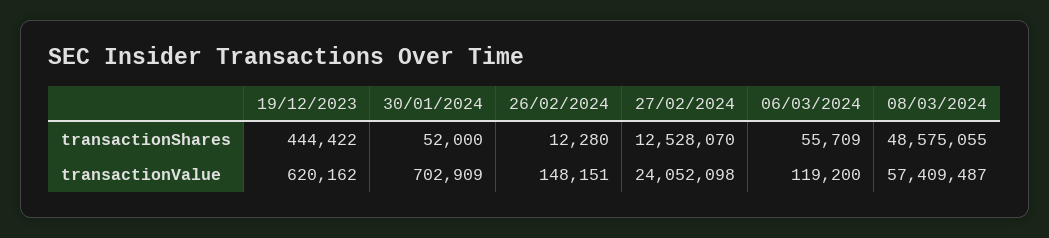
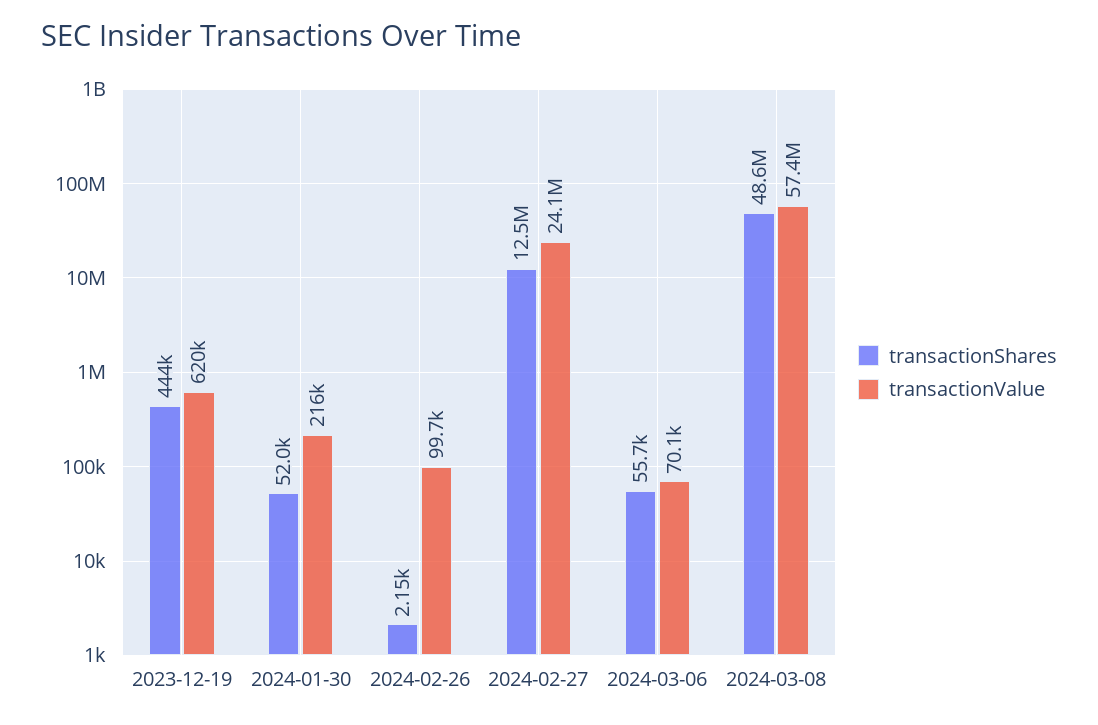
  {
    "transactionShares": {
      "19/12/2023": 444422,
      "30/01/2024": 52000,
-     "26/02/2024": 12280,
+     "26/02/2024": 2150,
      "27/02/2024": 12528070,
      "06/03/2024": 55709,
      "08/03/2024": 48575055
    },
    "transactionValue": {
      "19/12/2023": 620162,
-     "30/01/2024": 702909,
+     "30/01/2024": 216000,
-     "26/02/2024": 148151,
+     "26/02/2024": 99700,
      "27/02/2024": 24052098,
-     "06/03/2024": 119200,
+     "06/03/2024": 70100,
      "08/03/2024": 57409487
    }
  }

